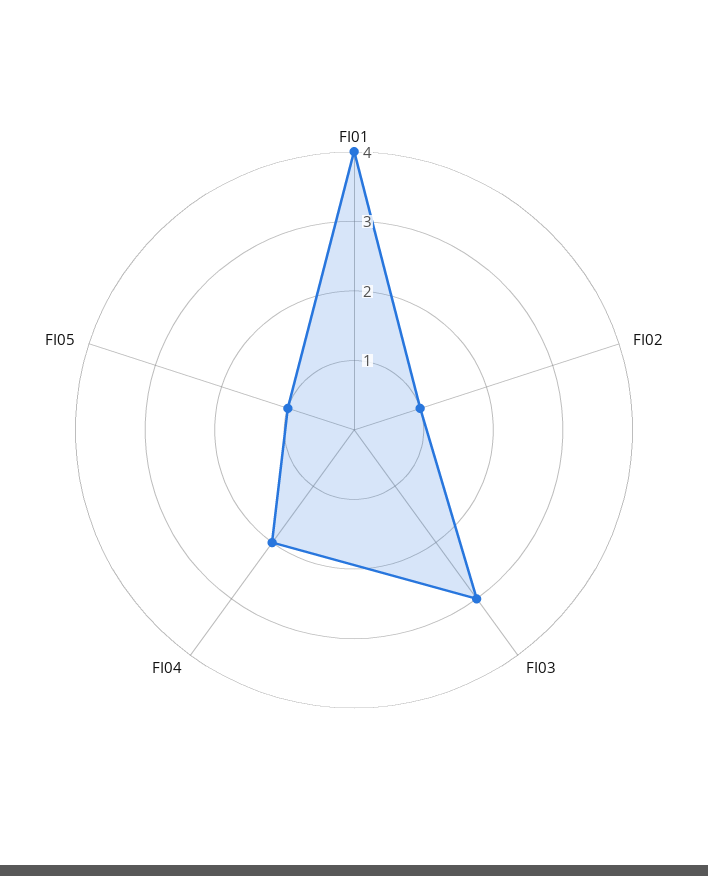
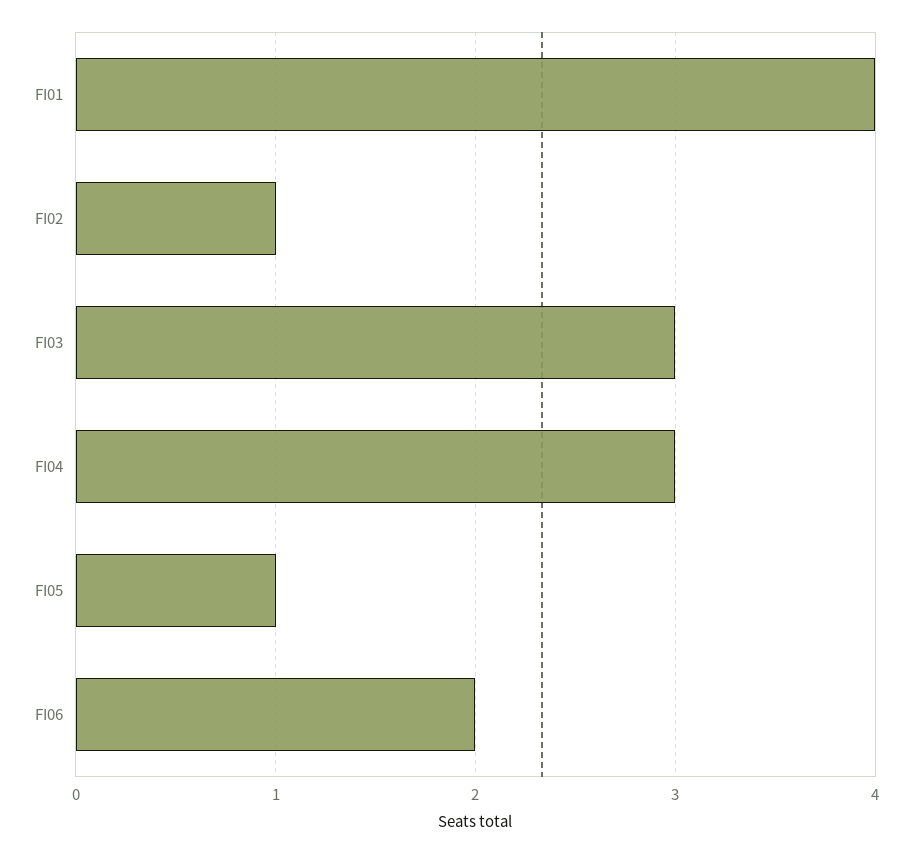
  {
    "FI01": 4,
    "FI02": 1,
    "FI03": 3,
-   "FI04": 2,
+   "FI04": 3,
-   "FI05": 1
+   "FI05": 1,
+   "FI06": 2
  }

